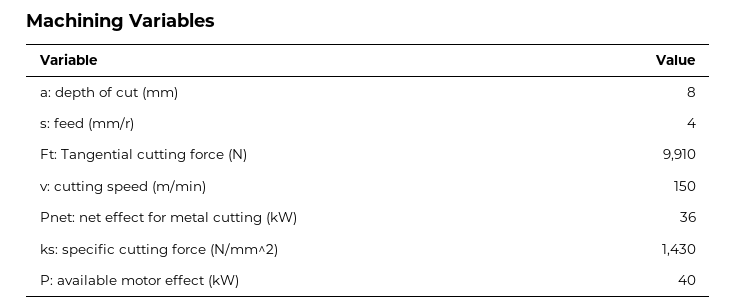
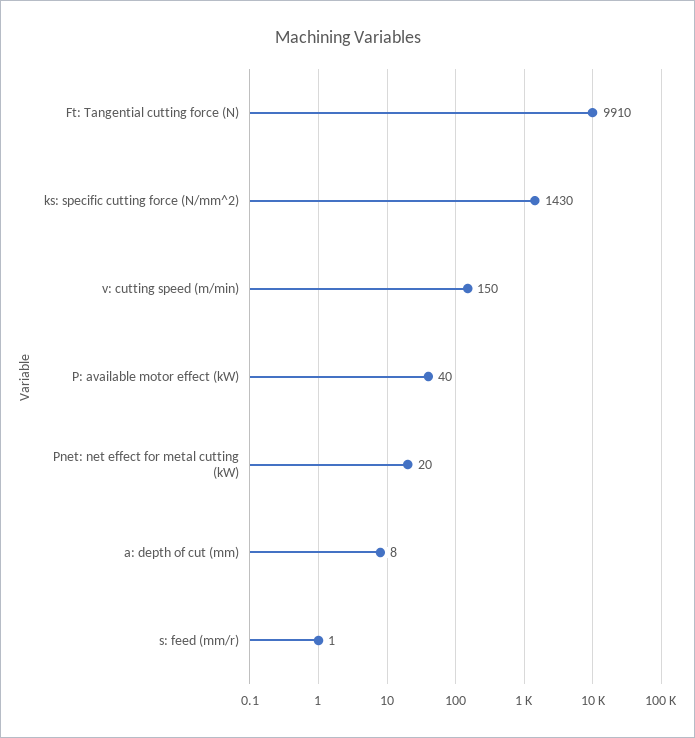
  {
    "a: depth of cut (mm)": 8,
-   "s: feed (mm/r)": 4,
+   "s: feed (mm/r)": 1,
    "Ft: Tangential cutting force (N)": 9910,
    "v: cutting speed (m/min)": 150,
-   "Pnet: net effect for metal cutting (kW)": 36,
+   "Pnet: net effect for metal cutting (kW)": 20,
    "ks: specific cutting force (N/mm^2)": 1430,
    "P: available motor effect (kW)": 40
  }

